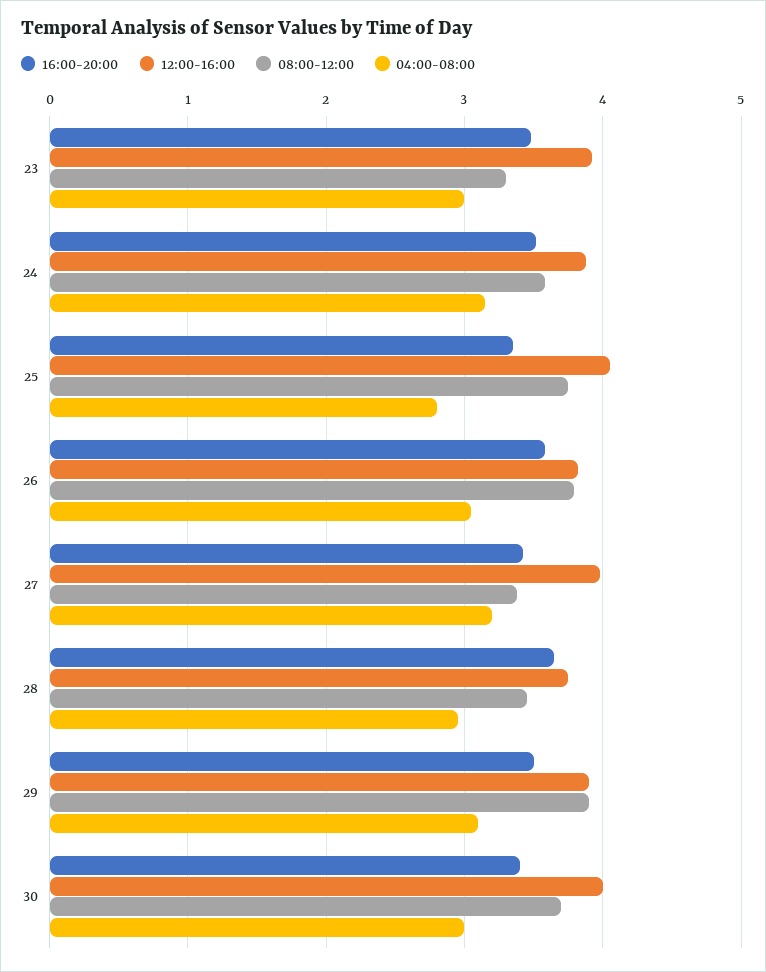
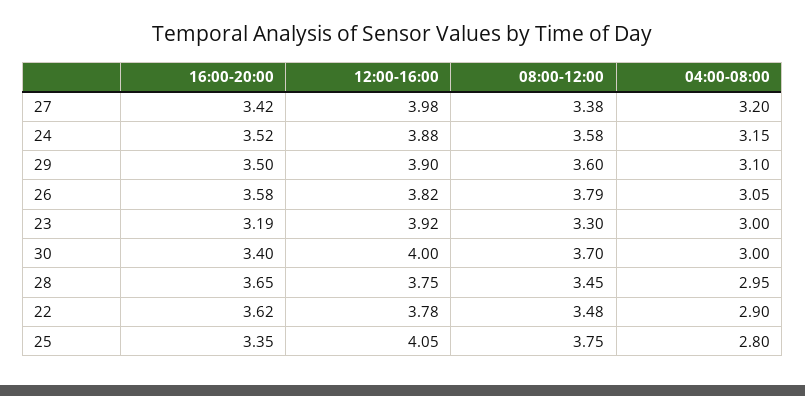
  {
    "16:00-20:00": {
-     "23": 3.5,
+     "23": 3.19,
      "24": 3.52,
      "25": 3.35,
      "26": 3.58,
      "27": 3.42,
      "28": 3.65,
      "29": 3.5,
-     "30": 3.4
+     "30": 3.4,
+     "22": 3.62
    },
    "12:00-16:00": {
      "23": 3.92,
      "24": 3.88,
      "25": 4.05,
      "26": 3.82,
      "27": 3.98,
      "28": 3.75,
      "29": 3.9,
-     "30": 4
+     "30": 4,
+     "22": 3.78
    },
    "08:00-12:00": {
      "23": 3.3,
      "24": 3.58,
      "25": 3.75,
      "26": 3.79,
      "27": 3.38,
      "28": 3.45,
-     "29": 3.9,
+     "29": 3.6,
-     "30": 3.7
+     "30": 3.7,
+     "22": 3.48
    },
    "04:00-08:00": {
      "23": 3,
      "24": 3.15,
      "25": 2.8,
      "26": 3.05,
      "27": 3.2,
      "28": 2.95,
      "29": 3.1,
-     "30": 3
+     "30": 3,
+     "22": 2.9
    }
  }

